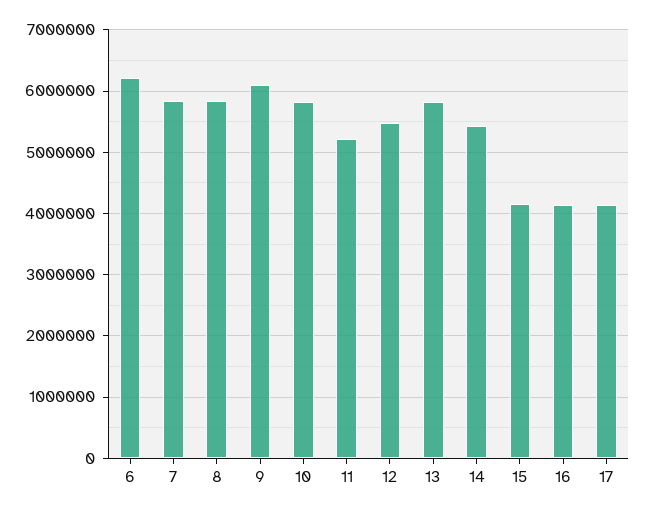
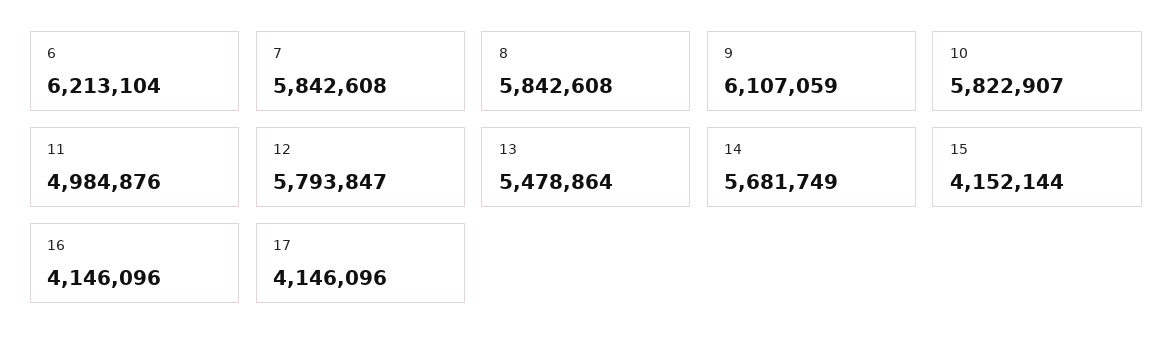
  {
    "6": 6213104,
    "7": 5842608,
    "8": 5842608,
    "9": 6107059,
    "10": 5822907,
-   "11": 5200000,
+   "11": 4984876,
-   "12": 5500000,
+   "12": 5793847,
-   "13": 5800000,
+   "13": 5478864,
-   "14": 5400000,
+   "14": 5681749,
    "15": 4152144,
    "16": 4146096,
    "17": 4146096
  }

